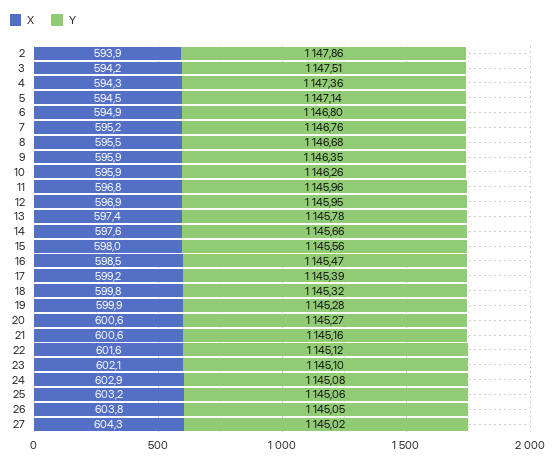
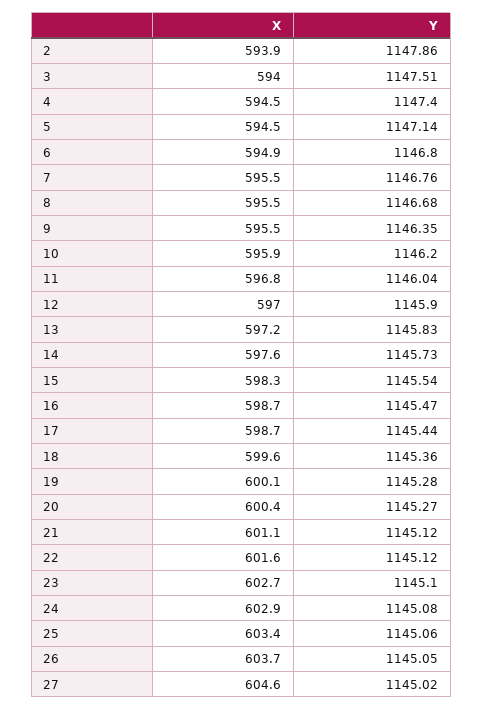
  {
    "X": {
      "2": 593.9,
-     "3": 594.2,
+     "3": 594,
-     "4": 594.3,
+     "4": 594.5,
      "5": 594.5,
      "6": 594.9,
-     "7": 595.2,
+     "7": 595.5,
      "8": 595.5,
-     "9": 595.9,
+     "9": 595.5,
      "10": 595.9,
      "11": 596.8,
-     "12": 596.9,
+     "12": 597,
-     "13": 597.4,
+     "13": 597.2,
      "14": 597.6,
-     "15": 598,
+     "15": 598.3,
-     "16": 598.5,
+     "16": 598.7,
-     "17": 599.2,
+     "17": 598.7,
-     "18": 599.8,
+     "18": 599.6,
-     "19": 599.9,
+     "19": 600.1,
-     "20": 600.6,
+     "20": 600.4,
-     "21": 600.6,
+     "21": 601.1,
      "22": 601.6,
-     "23": 602.1,
+     "23": 602.7,
      "24": 602.9,
-     "25": 603.2,
+     "25": 603.4,
-     "26": 603.8,
+     "26": 603.7,
-     "27": 604.3
+     "27": 604.6
    },
    "Y": {
      "2": 1147.86,
      "3": 1147.51,
-     "4": 1147.36,
+     "4": 1147.4,
      "5": 1147.14,
      "6": 1146.8,
      "7": 1146.76,
      "8": 1146.68,
      "9": 1146.35,
-     "10": 1146.26,
+     "10": 1146.2,
-     "11": 1145.96,
+     "11": 1146.04,
-     "12": 1145.95,
+     "12": 1145.9,
-     "13": 1145.78,
+     "13": 1145.83,
-     "14": 1145.66,
+     "14": 1145.73,
-     "15": 1145.56,
+     "15": 1145.54,
      "16": 1145.47,
-     "17": 1145.39,
+     "17": 1145.44,
-     "18": 1145.32,
+     "18": 1145.36,
      "19": 1145.28,
      "20": 1145.27,
-     "21": 1145.16,
+     "21": 1145.12,
      "22": 1145.12,
      "23": 1145.1,
      "24": 1145.08,
      "25": 1145.06,
      "26": 1145.05,
      "27": 1145.02
    }
  }

